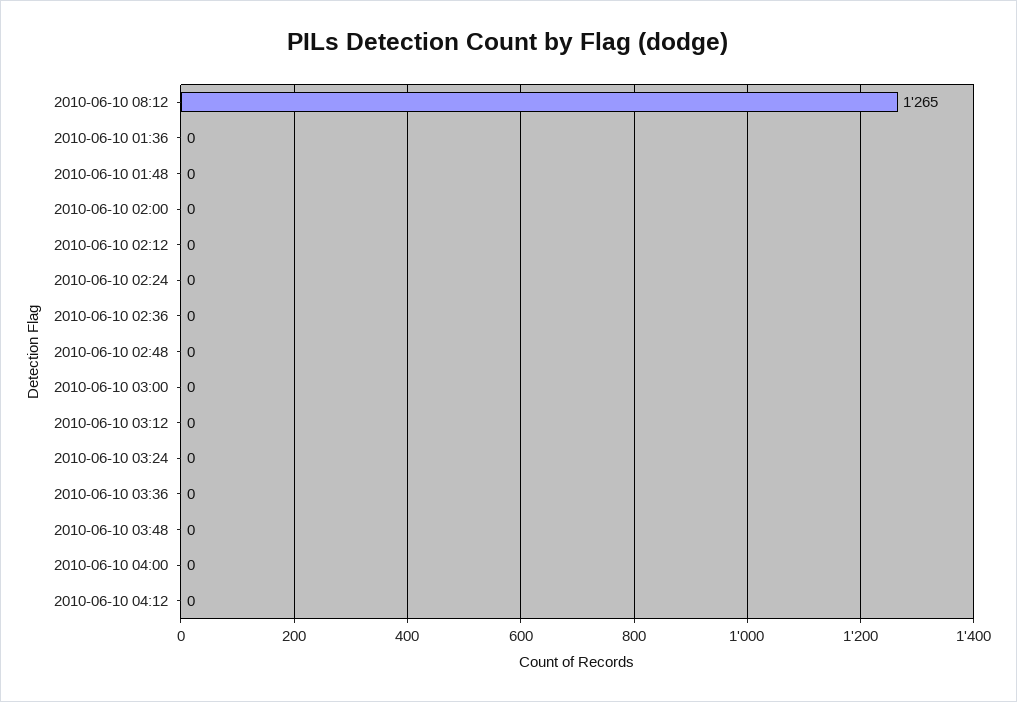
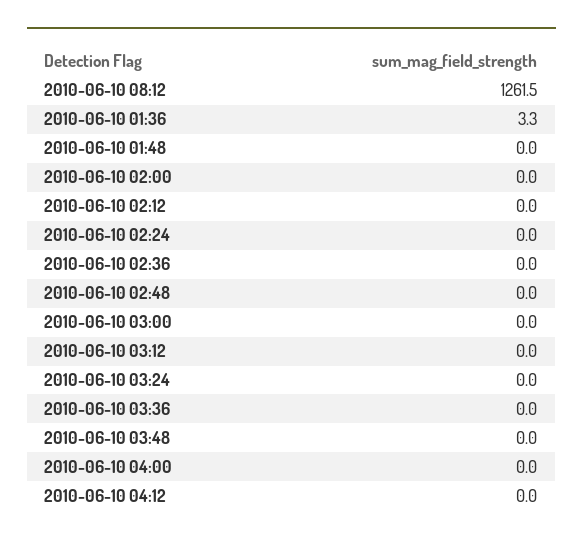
  {
-   "2010-06-10 08:12": 1265,
+   "2010-06-10 08:12": 1261.5,
-   "2010-06-10 01:36": 0,
+   "2010-06-10 01:36": 3.3,
    "2010-06-10 01:48": 0,
    "2010-06-10 02:00": 0,
    "2010-06-10 02:12": 0,
    "2010-06-10 02:24": 0,
    "2010-06-10 02:36": 0,
    "2010-06-10 02:48": 0,
    "2010-06-10 03:00": 0,
    "2010-06-10 03:12": 0,
    "2010-06-10 03:24": 0,
    "2010-06-10 03:36": 0,
    "2010-06-10 03:48": 0,
    "2010-06-10 04:00": 0,
    "2010-06-10 04:12": 0
  }

